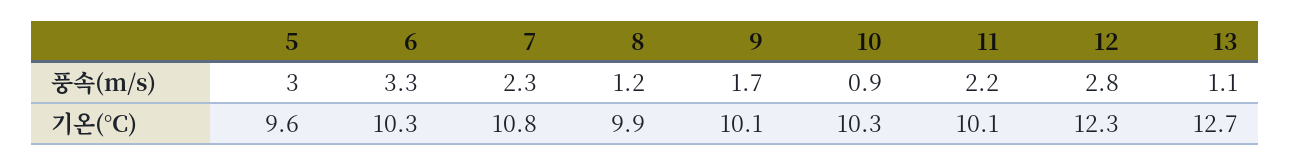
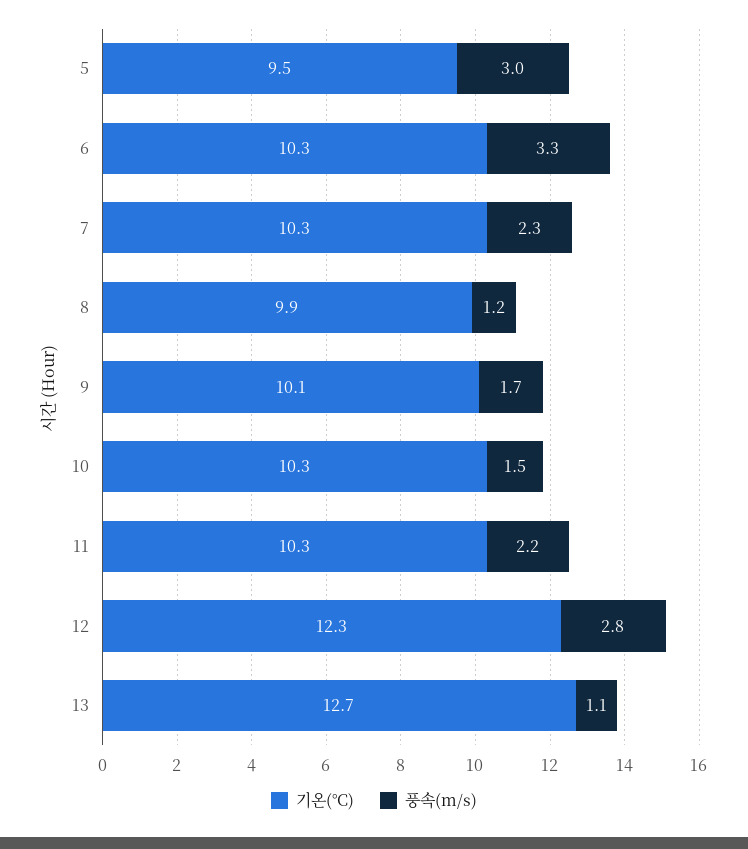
  {
    "풍속(m/s)": {
      "5": 3,
      "6": 3.3,
      "7": 2.3,
      "8": 1.2,
      "9": 1.7,
-     "10": 0.9,
+     "10": 1.5,
      "11": 2.2,
      "12": 2.8,
      "13": 1.1
    },
    "기온(°C)": {
-     "5": 9.6,
+     "5": 9.5,
      "6": 10.3,
-     "7": 10.8,
+     "7": 10.3,
      "8": 9.9,
      "9": 10.1,
      "10": 10.3,
-     "11": 10.1,
+     "11": 10.3,
      "12": 12.3,
      "13": 12.7
    }
  }

